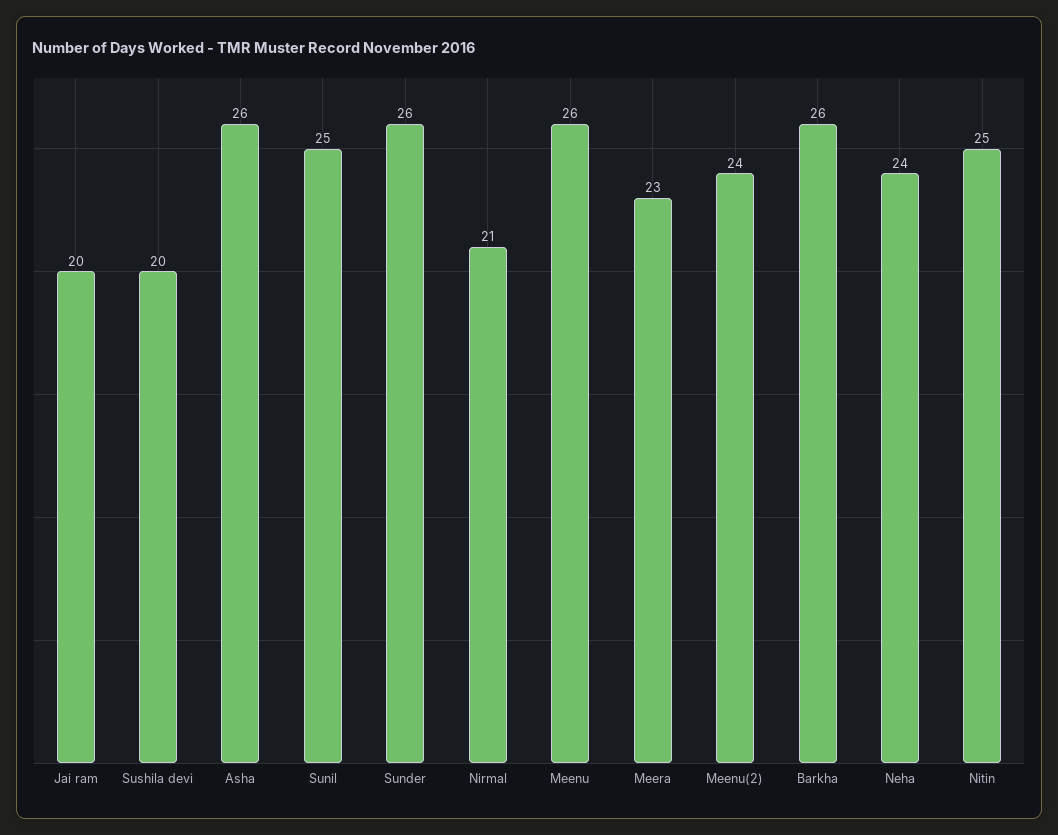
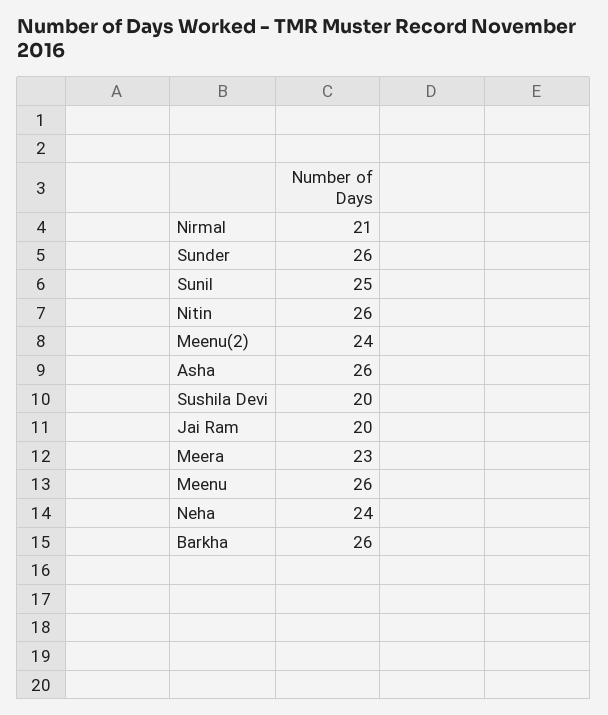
  {
    "Jai ram": 20,
    "Sushila devi": 20,
    "Asha": 26,
    "Sunil": 25,
    "Sunder": 26,
    "Nirmal": 21,
    "Meenu": 26,
    "Meera": 23,
    "Meenu(2)": 24,
    "Barkha": 26,
    "Neha": 24,
-   "Nitin": 25
+   "Nitin": 26
  }

